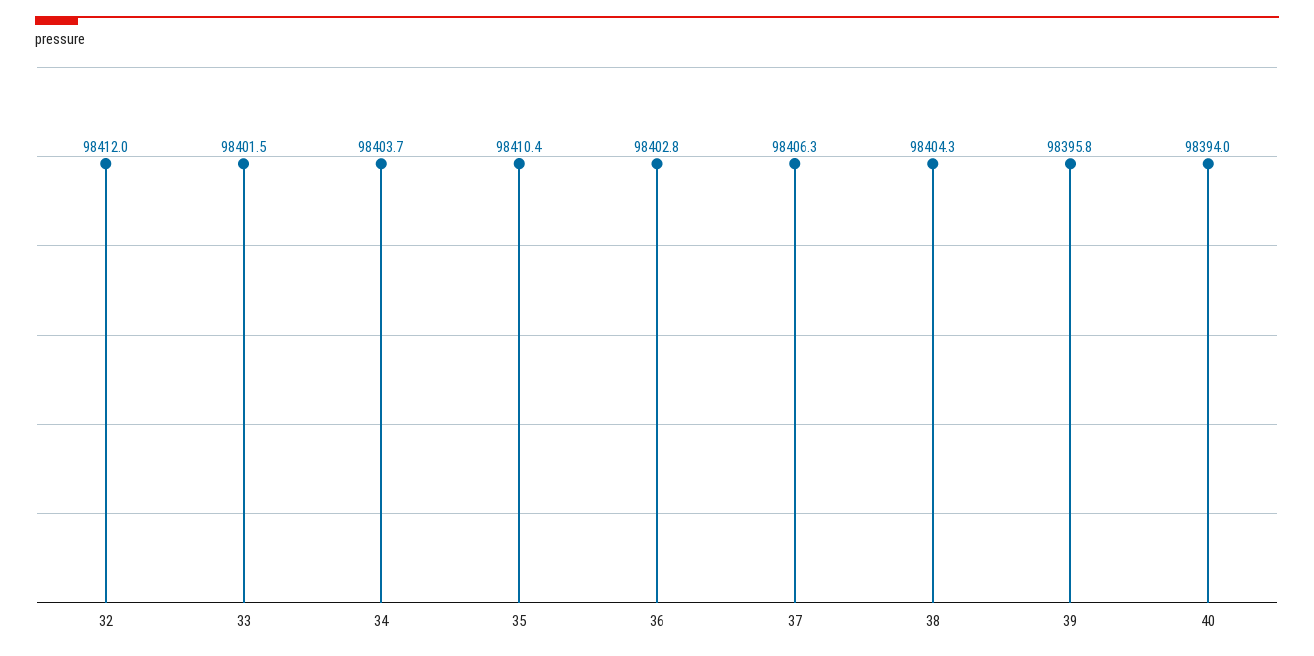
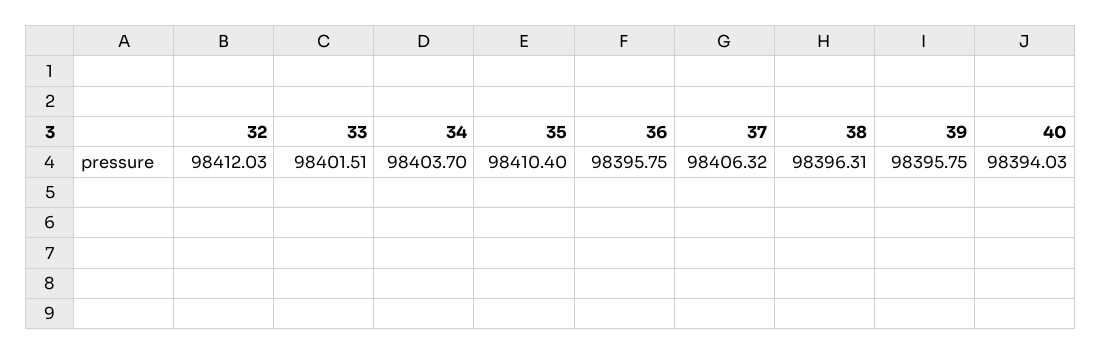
  {
    "32": 98412.03,
    "33": 98401.51,
    "34": 98403.7,
    "35": 98410.4,
-   "36": 98402.8,
+   "36": 98395.75,
    "37": 98406.32,
-   "38": 98404.3,
+   "38": 98396.31,
    "39": 98395.75,
    "40": 98394.03
  }

